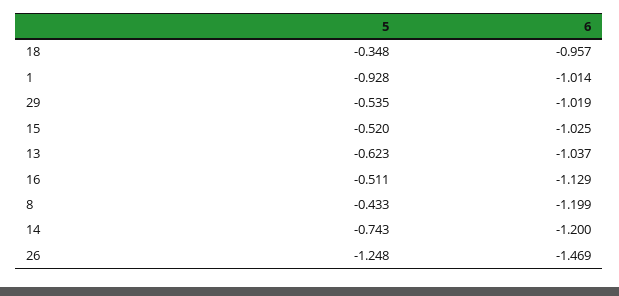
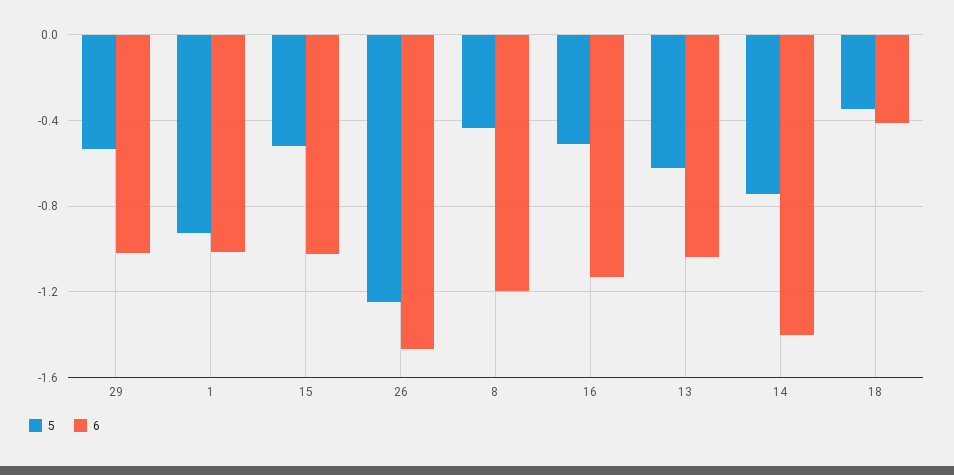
  {
    "5": {
      "18": -0.348,
      "1": -0.928,
      "29": -0.535,
      "15": -0.52,
      "13": -0.623,
      "16": -0.511,
      "8": -0.433,
      "14": -0.743,
      "26": -1.248
    },
    "6": {
-     "18": -0.957,
+     "18": -0.4,
      "1": -1.014,
      "29": -1.019,
      "15": -1.025,
      "13": -1.037,
      "16": -1.129,
      "8": -1.199,
-     "14": -1.2,
+     "14": -1.4,
      "26": -1.469
    }
  }

